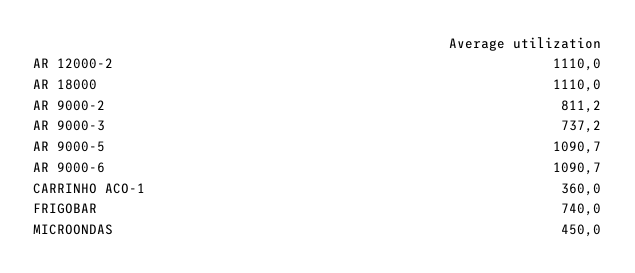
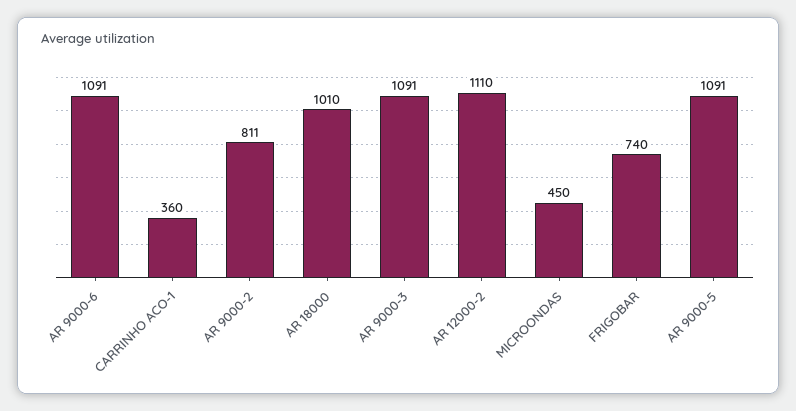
  {
    "AR 12000-2": 1110,
-   "AR 18000": 1110,
+   "AR 18000": 1010,
    "AR 9000-2": 811.2,
-   "AR 9000-3": 737.2,
+   "AR 9000-3": 1091,
    "AR 9000-5": 1090.7,
    "AR 9000-6": 1090.7,
    "CARRINHO ACO-1": 360,
    "FRIGOBAR": 740,
    "MICROONDAS": 450
  }

